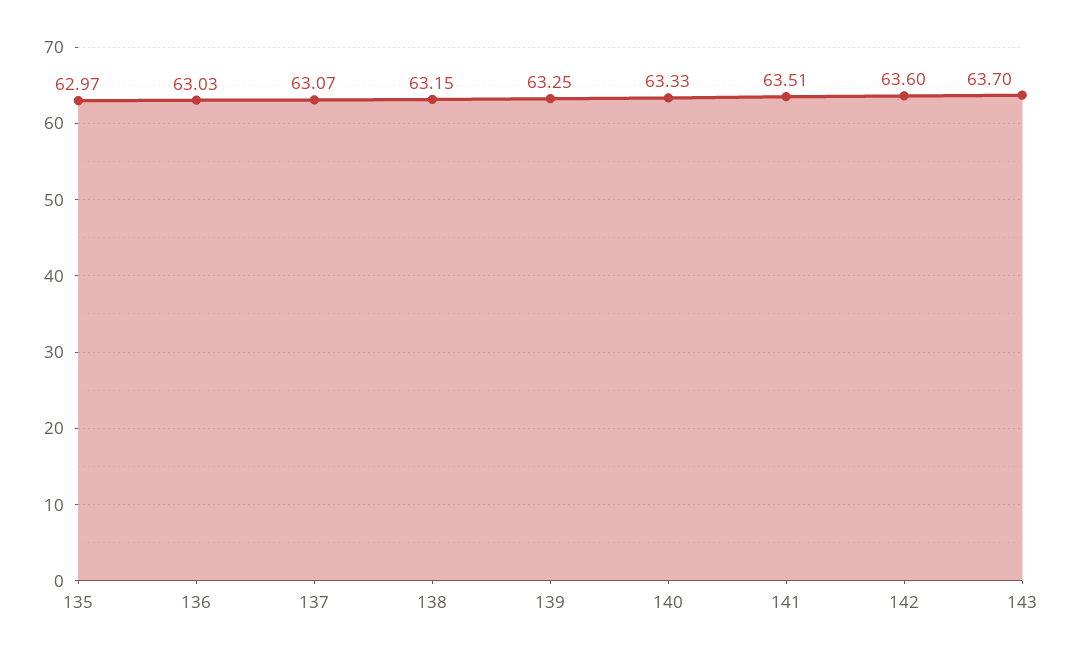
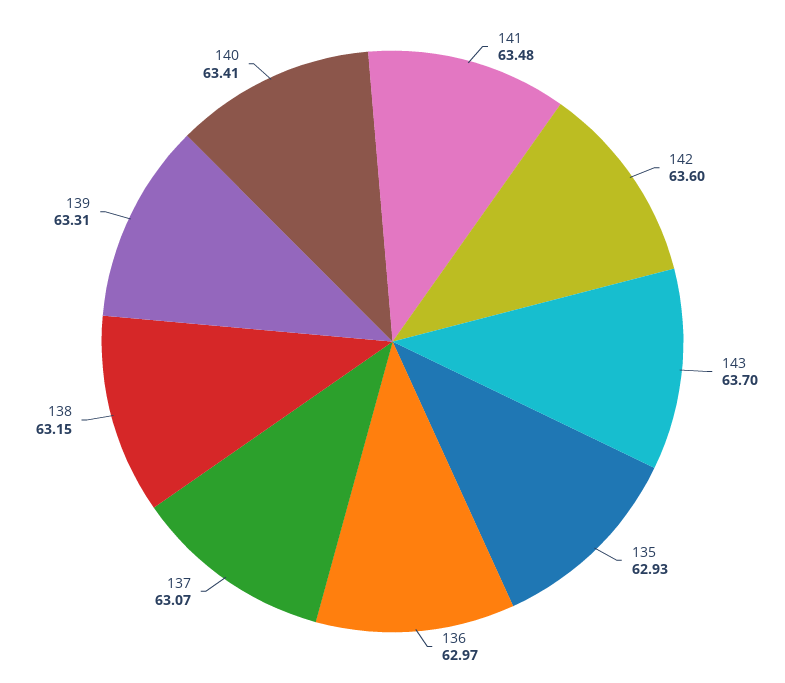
  {
-   "135": 62.97,
+   "135": 62.93,
-   "136": 63.03,
+   "136": 62.97,
    "137": 63.07,
    "138": 63.15,
-   "139": 63.25,
+   "139": 63.31,
-   "140": 63.33,
+   "140": 63.41,
-   "141": 63.51,
+   "141": 63.48,
    "142": 63.6,
    "143": 63.7
  }

